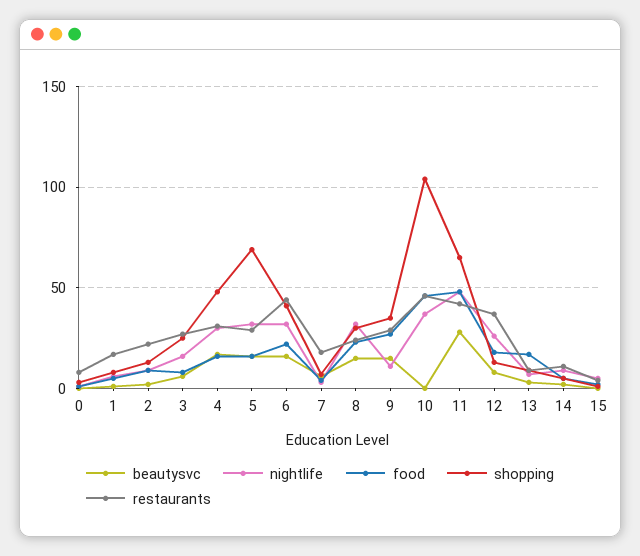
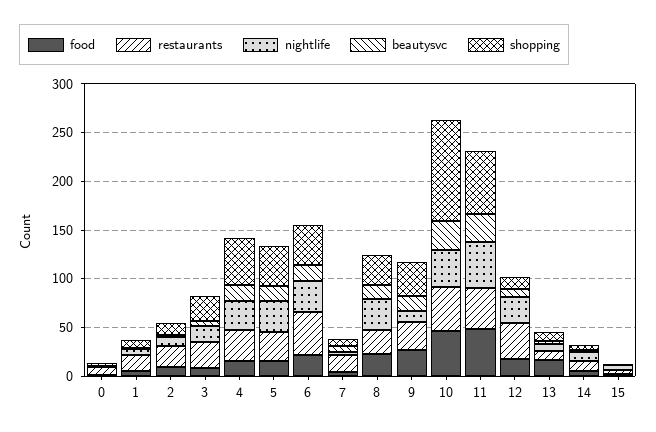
  {
    "beautysvc": {
      "0": 0,
      "1": 0,
      "2": 0,
      "3": 5,
      "4": 15,
      "5": 15,
      "6": 15,
      "7": 5,
      "8": 15,
      "9": 15,
-     "10": 0,
+     "10": 30,
      "11": 30,
      "12": 10,
      "13": 5,
      "14": 0,
      "15": 0
    },
    "nightlife": {
      "0": 0,
      "1": 5,
      "2": 10,
      "3": 15,
      "4": 30,
      "5": 30,
      "6": 30,
      "7": 5,
      "8": 30,
      "9": 10,
      "10": 35,
      "11": 50,
      "12": 25,
      "13": 5,
      "14": 10,
      "15": 5
    },
    "food": {
      "0": 0,
      "1": 5,
      "2": 10,
      "3": 10,
      "4": 15,
      "5": 15,
      "6": 20,
      "7": 5,
      "8": 25,
      "9": 25,
      "10": 45,
      "11": 50,
      "12": 20,
      "13": 15,
      "14": 5,
      "15": 0
    },
    "shopping": {
      "0": 5,
      "1": 10,
      "2": 15,
      "3": 25,
      "4": 50,
-     "5": 70,
+     "5": 40,
      "6": 40,
      "7": 5,
      "8": 30,
      "9": 35,
      "10": 105,
      "11": 65,
      "12": 15,
      "13": 10,
      "14": 5,
      "15": 0
    },
    "restaurants": {
      "0": 10,
      "1": 15,
      "2": 20,
      "3": 25,
      "4": 30,
      "5": 30,
      "6": 45,
      "7": 20,
      "8": 25,
      "9": 30,
      "10": 45,
      "11": 40,
      "12": 35,
      "13": 10,
      "14": 10,
      "15": 5
    }
  }

